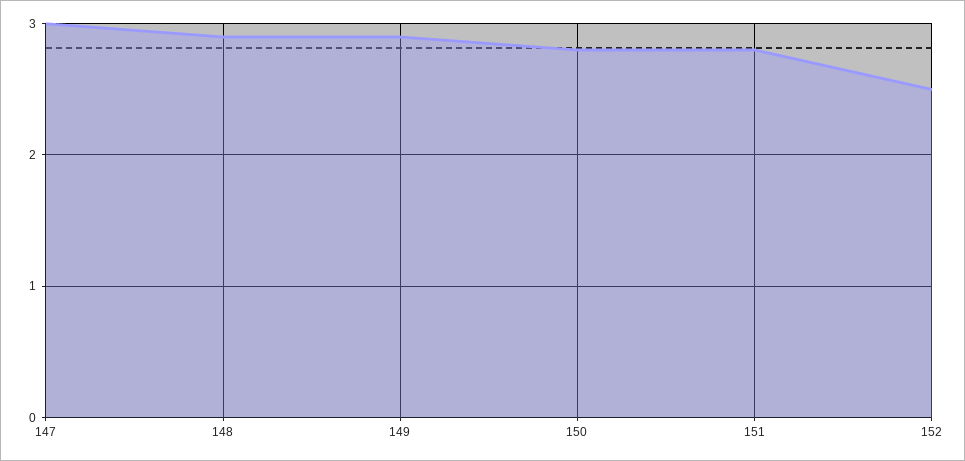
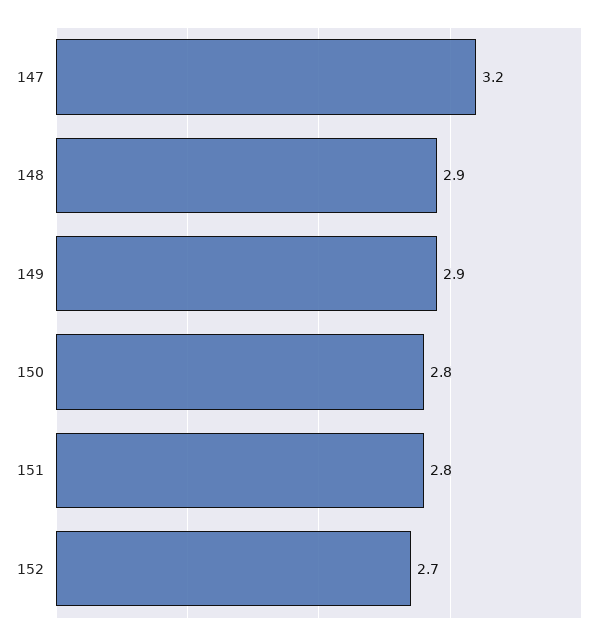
  {
-   "147": 3,
+   "147": 3.2,
    "148": 2.9,
    "149": 2.9,
    "150": 2.8,
    "151": 2.8,
-   "152": 2.5
+   "152": 2.7
  }

